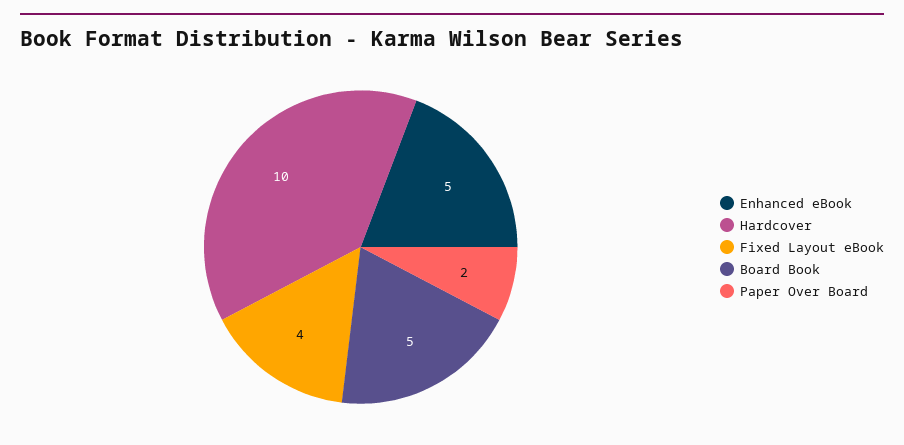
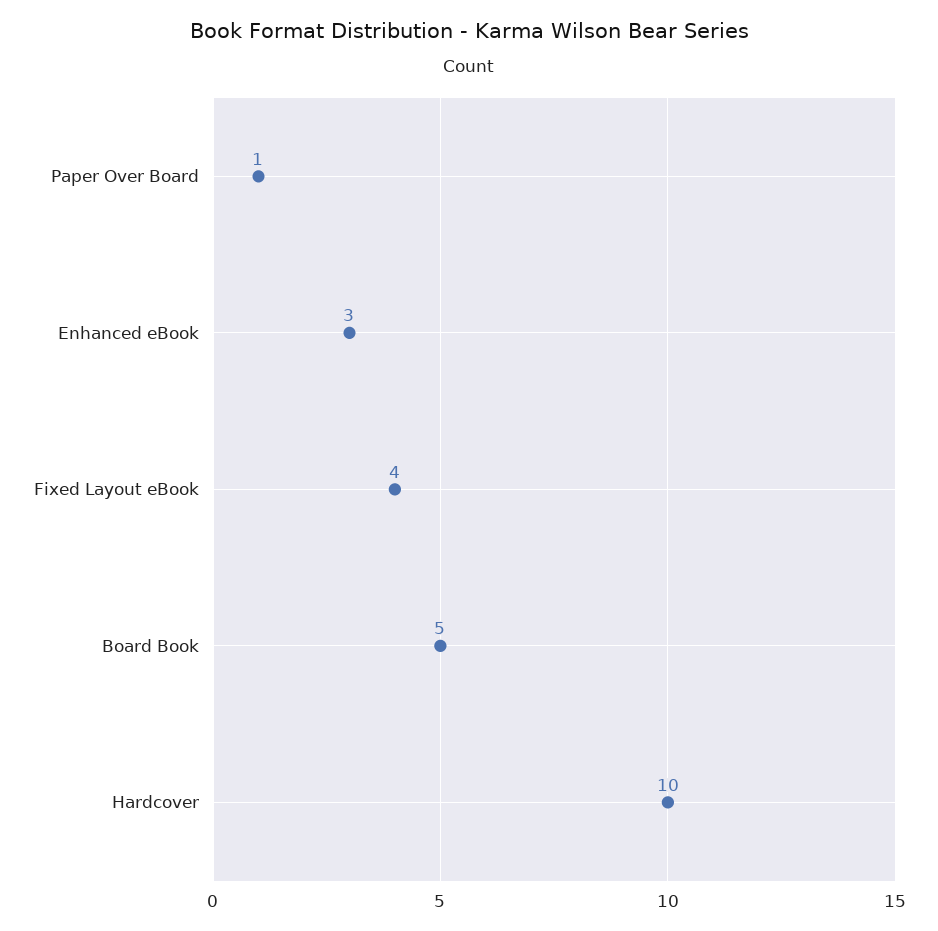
  {
-   "Enhanced eBook": 5,
+   "Enhanced eBook": 3,
    "Hardcover": 10,
    "Fixed Layout eBook": 4,
    "Board Book": 5,
-   "Paper Over Board": 2
+   "Paper Over Board": 1
  }

